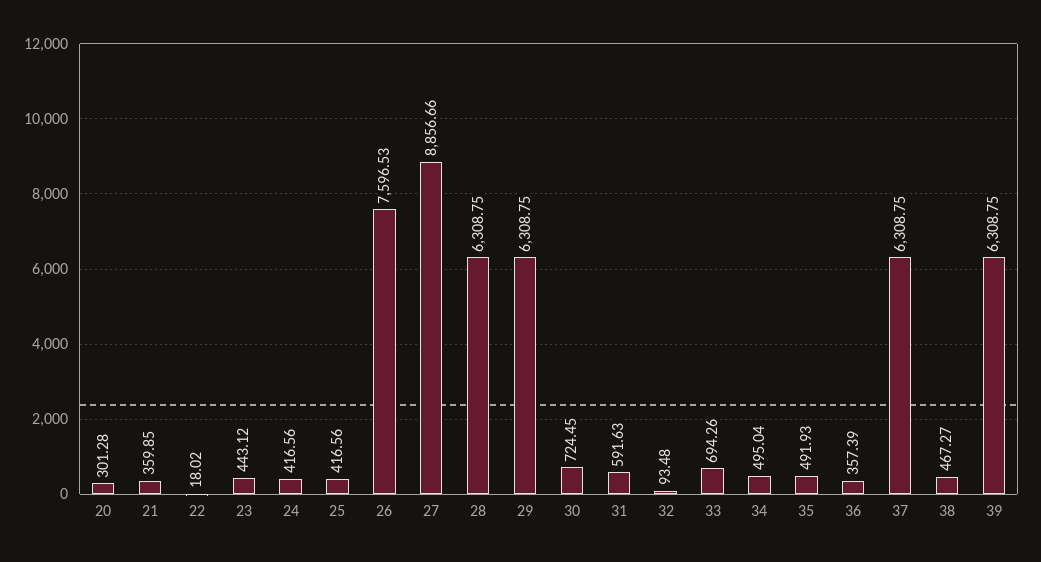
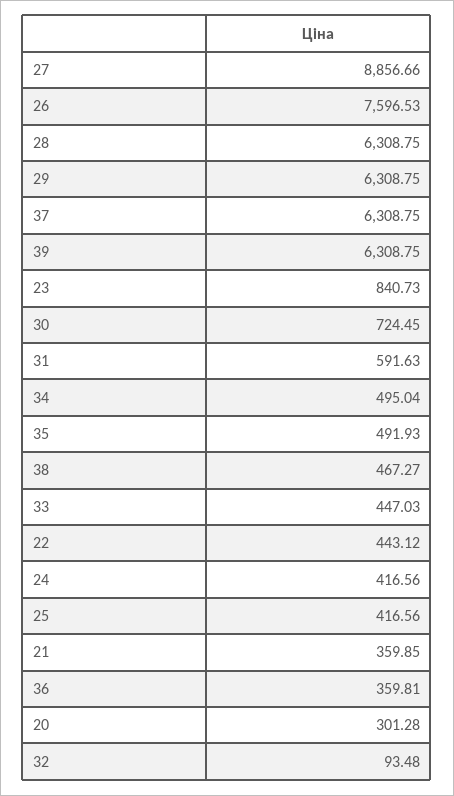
  {
    "20": 301.28,
    "21": 359.85,
-   "22": 18.02,
+   "22": 443.12,
-   "23": 443.12,
+   "23": 840.73,
    "24": 416.56,
    "25": 416.56,
    "26": 7596.53,
    "27": 8856.66,
    "28": 6308.75,
    "29": 6308.75,
    "30": 724.45,
    "31": 591.63,
    "32": 93.48,
-   "33": 694.26,
+   "33": 447.03,
    "34": 495.04,
    "35": 491.93,
-   "36": 357.39,
+   "36": 359.81,
    "37": 6308.75,
    "38": 467.27,
    "39": 6308.75
  }

